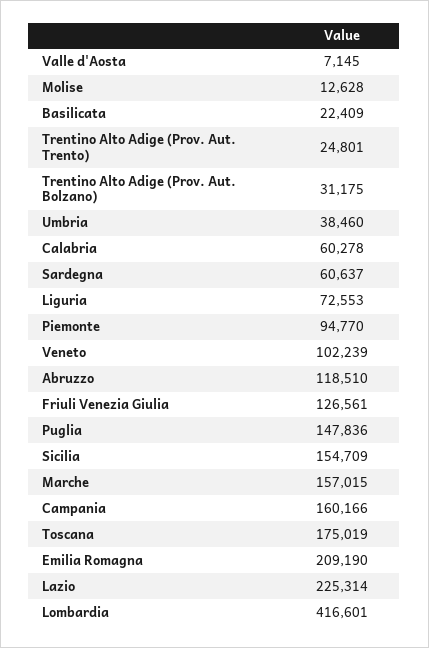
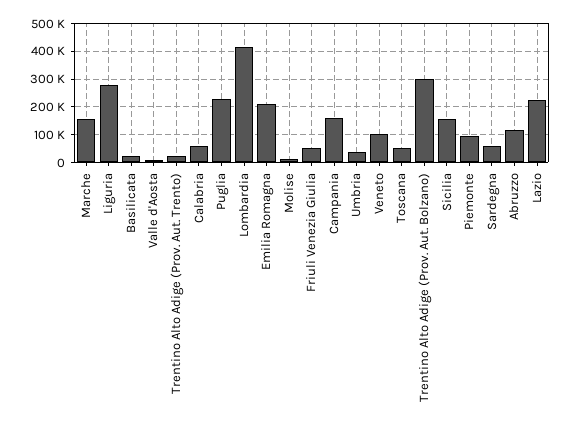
  {
    "Valle d'Aosta": 7145,
    "Molise": 12628,
    "Basilicata": 22409,
    "Trentino Alto Adige (Prov. Aut. Trento)": 24801,
-   "Trentino Alto Adige (Prov. Aut. Bolzano)": 31175,
+   "Trentino Alto Adige (Prov. Aut. Bolzano)": 300000,
    "Umbria": 38460,
    "Calabria": 60278,
    "Sardegna": 60637,
-   "Liguria": 72553,
+   "Liguria": 275000,
    "Piemonte": 94770,
    "Veneto": 102239,
    "Abruzzo": 118510,
-   "Friuli Venezia Giulia": 126561,
+   "Friuli Venezia Giulia": 50000,
-   "Puglia": 147836,
+   "Puglia": 225000,
    "Sicilia": 154709,
    "Marche": 157015,
    "Campania": 160166,
-   "Toscana": 175019,
+   "Toscana": 50000,
    "Emilia Romagna": 209190,
    "Lazio": 225314,
    "Lombardia": 416601
  }

